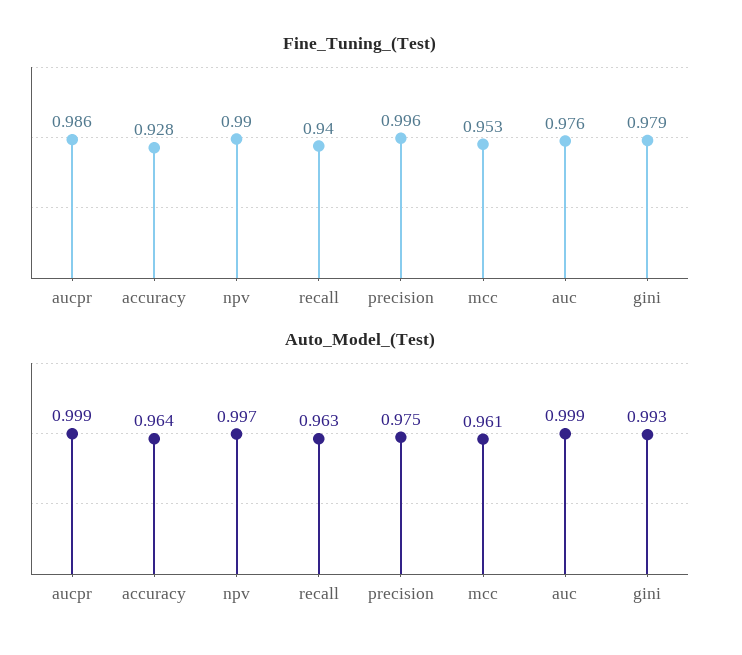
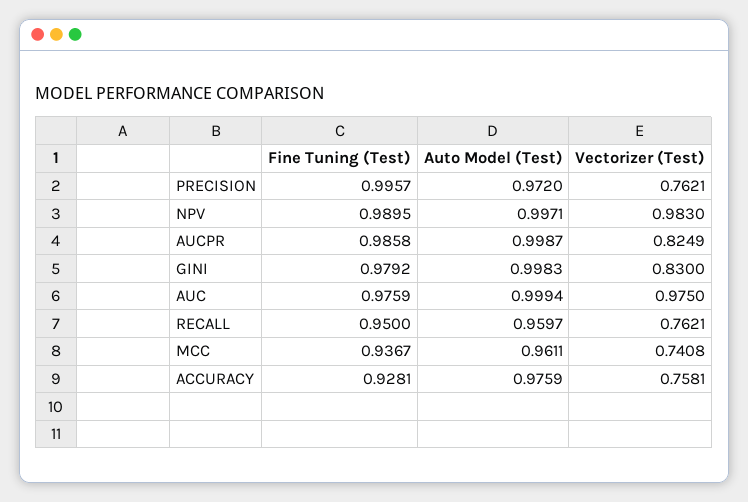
  {
    "Fine_Tuning_(Test)": {
      "aucpr": 0.9858,
      "accuracy": 0.9281,
      "npv": 0.9895,
-     "recall": 0.94,
+     "recall": 0.95,
      "precision": 0.9957,
-     "mcc": 0.953,
+     "mcc": 0.9367,
      "auc": 0.9759,
      "gini": 0.9792
    },
    "Auto_Model_(Test)": {
      "aucpr": 0.9987,
-     "accuracy": 0.964,
+     "accuracy": 0.9759,
      "npv": 0.9971,
-     "recall": 0.963,
+     "recall": 0.9597,
-     "precision": 0.975,
+     "precision": 0.972,
      "mcc": 0.9611,
      "auc": 0.9994,
-     "gini": 0.993
+     "gini": 0.9983
-   }
+   },
+   "Vectorizer (Test)": {
+     "precision": 0.7621,
+     "npv": 0.983,
+     "aucpr": 0.8249,
+     "gini": 0.83,
+     "auc": 0.975,
+     "recall": 0.7621,
+     "mcc": 0.7408,
+     "accuracy": 0.7581
+   }
  }

